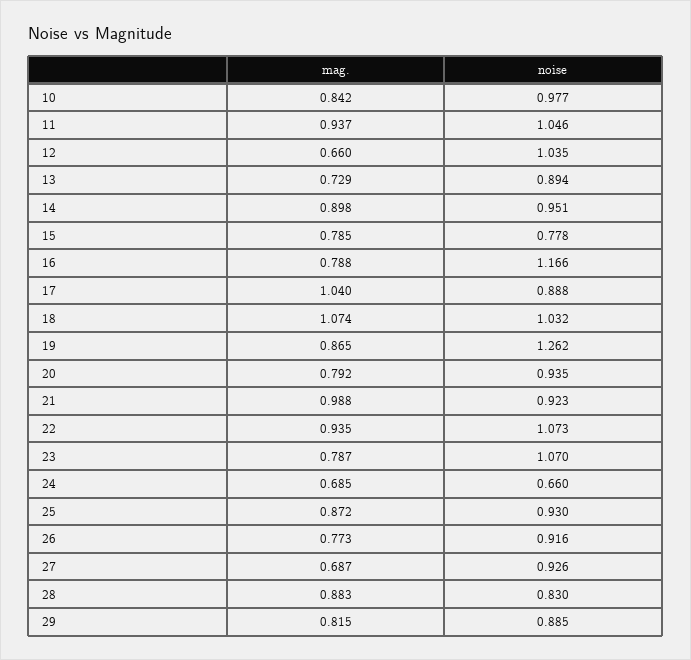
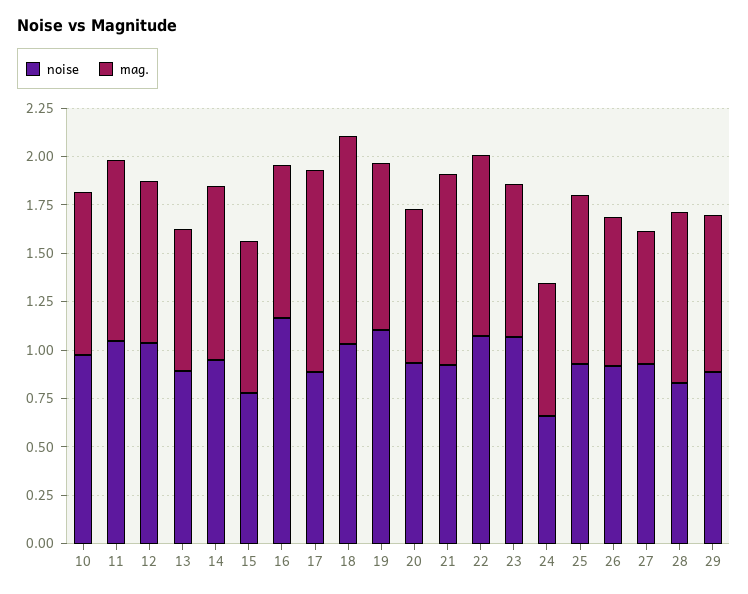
  {
    "mag.": {
      "10": 0.842,
      "11": 0.937,
-     "12": 0.66,
+     "12": 0.85,
      "13": 0.729,
      "14": 0.898,
      "15": 0.785,
      "16": 0.788,
      "17": 1.04,
      "18": 1.074,
      "19": 0.865,
      "20": 0.792,
      "21": 0.988,
      "22": 0.935,
      "23": 0.787,
      "24": 0.685,
      "25": 0.872,
      "26": 0.773,
      "27": 0.687,
      "28": 0.883,
      "29": 0.815
    },
    "noise": {
      "10": 0.977,
      "11": 1.046,
      "12": 1.035,
      "13": 0.894,
      "14": 0.951,
      "15": 0.778,
      "16": 1.166,
      "17": 0.888,
      "18": 1.032,
-     "19": 1.262,
+     "19": 1.1,
      "20": 0.935,
      "21": 0.923,
      "22": 1.073,
      "23": 1.07,
      "24": 0.66,
      "25": 0.93,
      "26": 0.916,
      "27": 0.926,
      "28": 0.83,
      "29": 0.885
    }
  }

